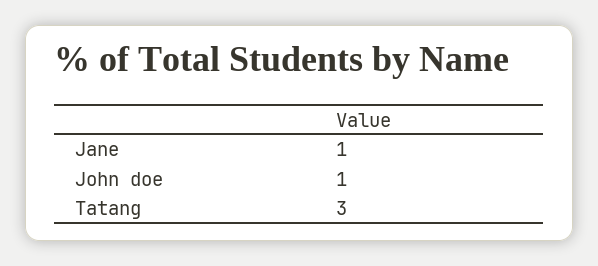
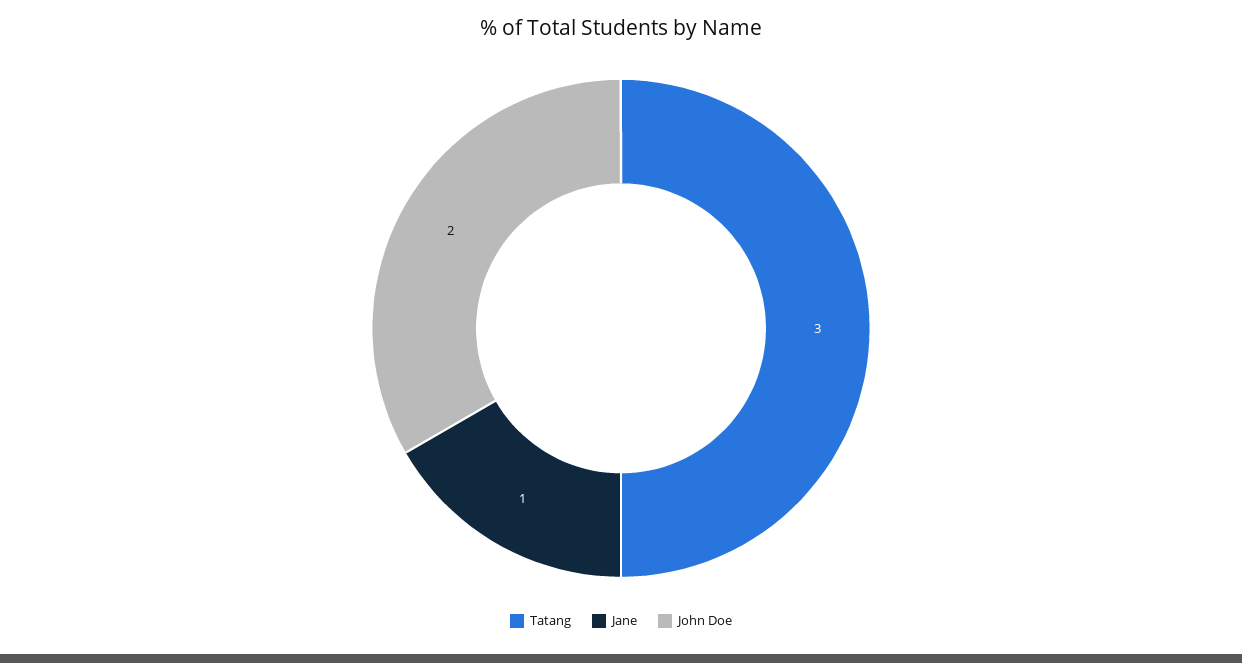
  {
    "Jane": 1,
-   "John doe": 1,
+   "John doe": 2,
    "Tatang": 3
  }

